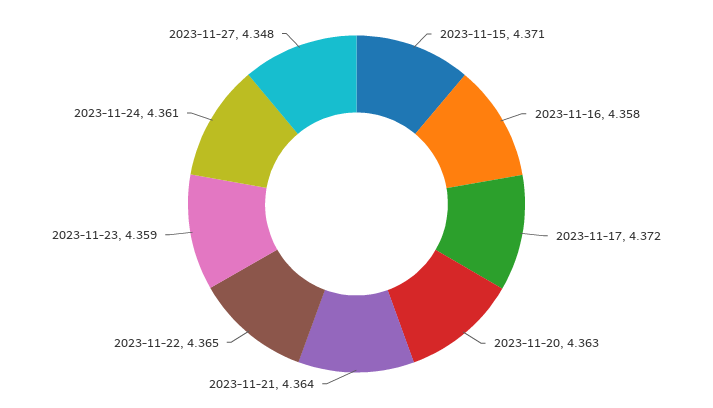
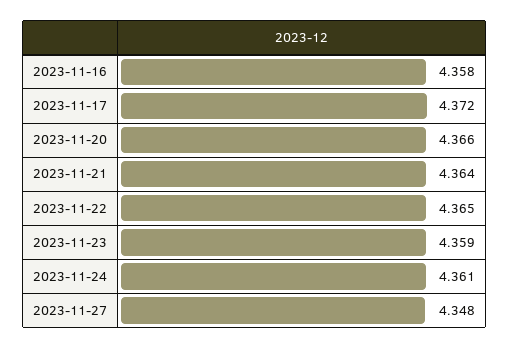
  {
-   "2023-11-15": 4.371,
    "2023-11-16": 4.358,
    "2023-11-17": 4.372,
-   "2023-11-20": 4.363,
+   "2023-11-20": 4.366,
    "2023-11-21": 4.364,
    "2023-11-22": 4.365,
    "2023-11-23": 4.359,
    "2023-11-24": 4.361,
    "2023-11-27": 4.348
  }

